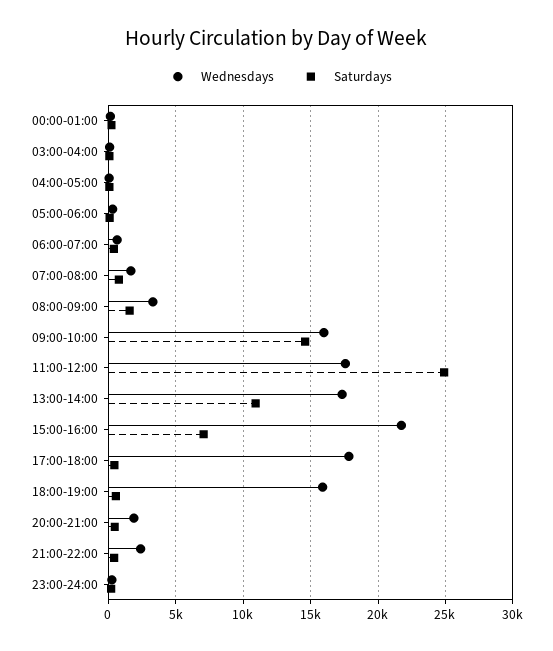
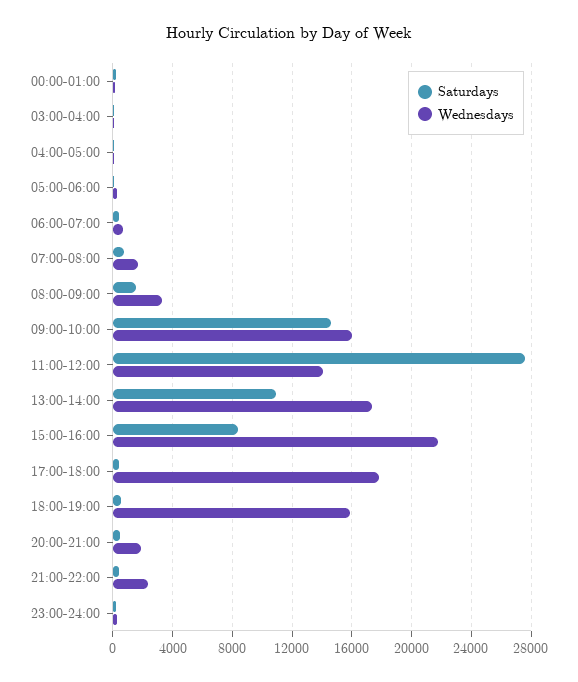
  {
    "Wednesdays": {
      "00:00-01:00": 0,
      "03:00-04:00": 0,
      "04:00-05:00": 0,
      "05:00-06:00": 500,
      "06:00-07:00": 500,
      "07:00-08:00": 1500,
      "08:00-09:00": 3500,
      "09:00-10:00": 16000,
-     "11:00-12:00": 17500,
+     "11:00-12:00": 14000,
      "13:00-14:00": 17500,
      "15:00-16:00": 21500,
      "17:00-18:00": 18000,
      "18:00-19:00": 16000,
      "20:00-21:00": 2000,
      "21:00-22:00": 2500,
      "23:00-24:00": 500
    },
    "Saturdays": {
      "00:00-01:00": 0,
      "03:00-04:00": 0,
      "04:00-05:00": 0,
      "05:00-06:00": 0,
      "06:00-07:00": 500,
      "07:00-08:00": 1000,
      "08:00-09:00": 1500,
      "09:00-10:00": 14500,
-     "11:00-12:00": 25000,
+     "11:00-12:00": 27500,
      "13:00-14:00": 11000,
-     "15:00-16:00": 7000,
+     "15:00-16:00": 8500,
      "17:00-18:00": 500,
      "18:00-19:00": 500,
      "20:00-21:00": 500,
      "21:00-22:00": 500,
      "23:00-24:00": 0
    }
  }

